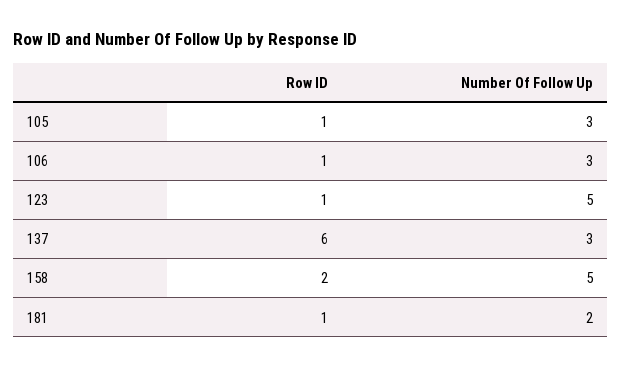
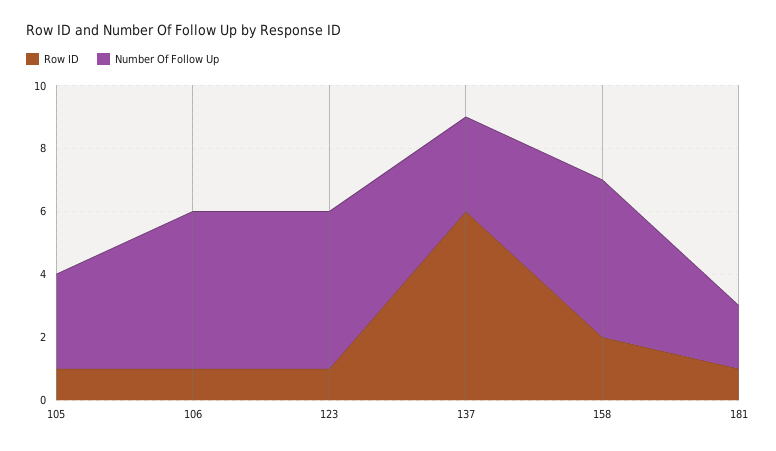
  {
    "Row ID": {
      "105": 1,
      "106": 1,
      "123": 1,
      "137": 6,
      "158": 2,
      "181": 1
    },
    "Number Of Follow Up": {
      "105": 3,
-     "106": 3,
+     "106": 5,
      "123": 5,
      "137": 3,
      "158": 5,
      "181": 2
    }
  }

